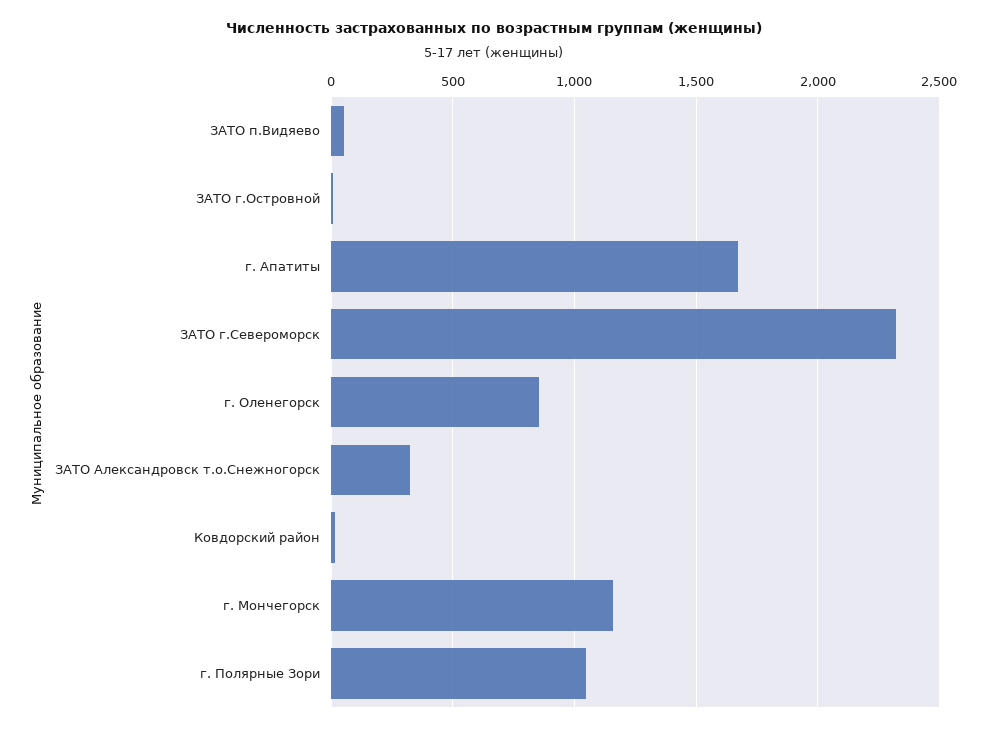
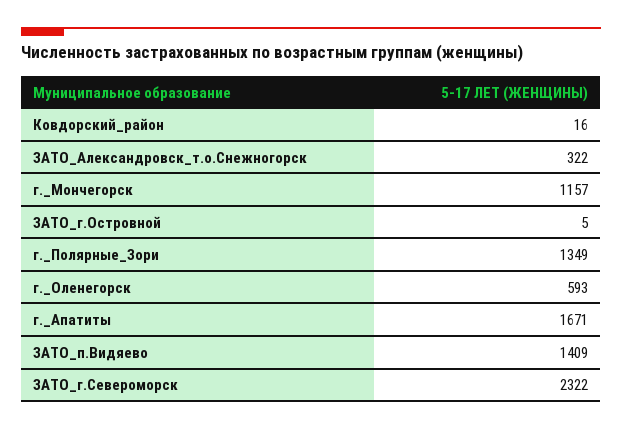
  {
-   "ЗАТО п.Видяево": 50,
+   "ЗАТО п.Видяево": 1409,
    "ЗАТО г.Островной": 5,
    "г. Апатиты": 1671,
    "ЗАТО г.Североморск": 2322,
-   "г. Оленегорск": 850,
+   "г. Оленегорск": 593,
    "ЗАТО Александровск т.о.Снежногорск": 322,
    "Ковдорский район": 16,
    "г. Мончегорск": 1157,
-   "г. Полярные Зори": 1050
+   "г. Полярные Зори": 1349
  }

